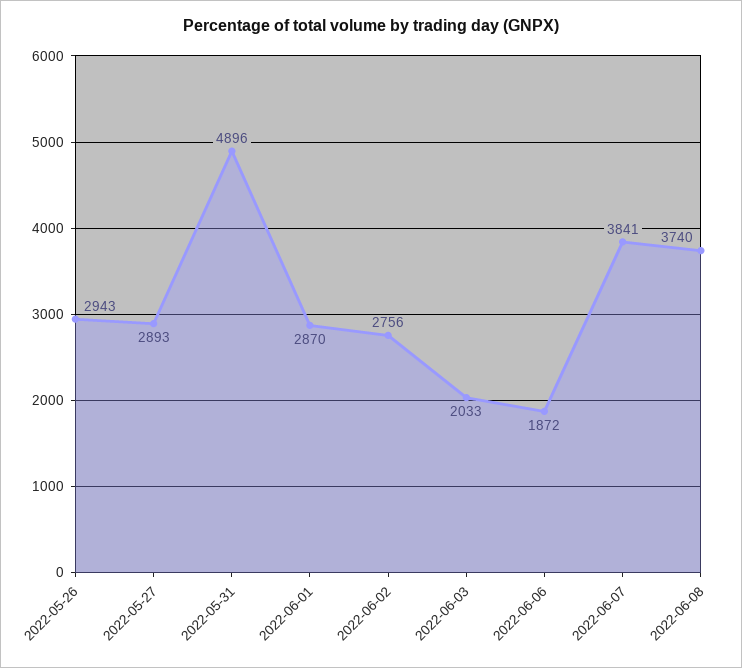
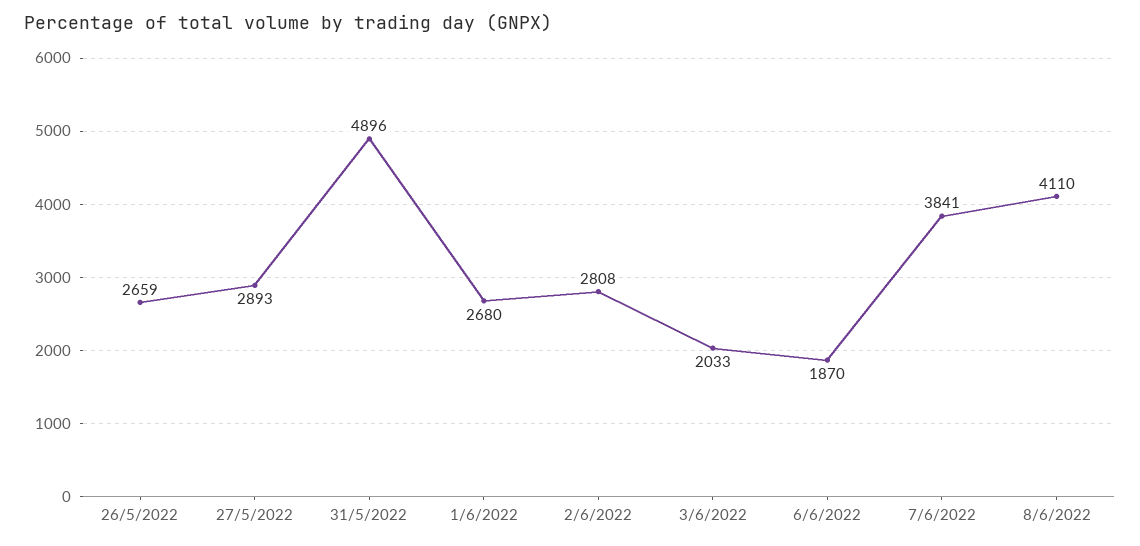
  {
-   "2022-05-26": 2943,
+   "2022-05-26": 2659,
    "2022-05-27": 2893,
    "2022-05-31": 4896,
-   "2022-06-01": 2870,
+   "2022-06-01": 2680,
-   "2022-06-02": 2756,
+   "2022-06-02": 2808,
    "2022-06-03": 2033,
-   "2022-06-06": 1872,
+   "2022-06-06": 1870,
    "2022-06-07": 3841,
-   "2022-06-08": 3740
+   "2022-06-08": 4110
  }

